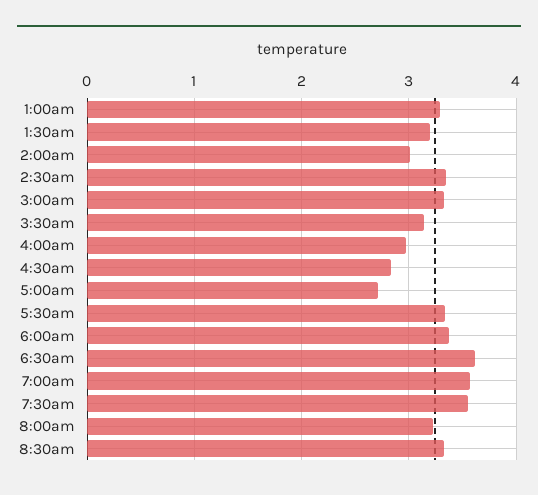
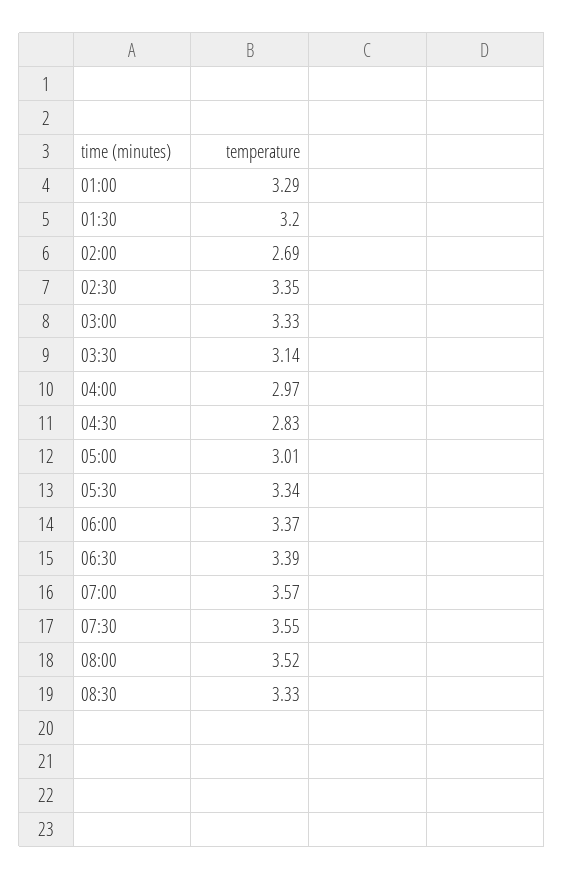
  {
    "1:00am": 3.29,
    "1:30am": 3.2,
-   "2:00am": 3,
+   "2:00am": 2.69,
    "2:30am": 3.35,
    "3:00am": 3.33,
    "3:30am": 3.14,
    "4:00am": 2.97,
    "4:30am": 2.83,
-   "5:00am": 2.7,
+   "5:00am": 3.01,
    "5:30am": 3.34,
    "6:00am": 3.37,
-   "6:30am": 3.6,
+   "6:30am": 3.39,
    "7:00am": 3.57,
    "7:30am": 3.55,
-   "8:00am": 3.2,
+   "8:00am": 3.52,
    "8:30am": 3.33
  }

